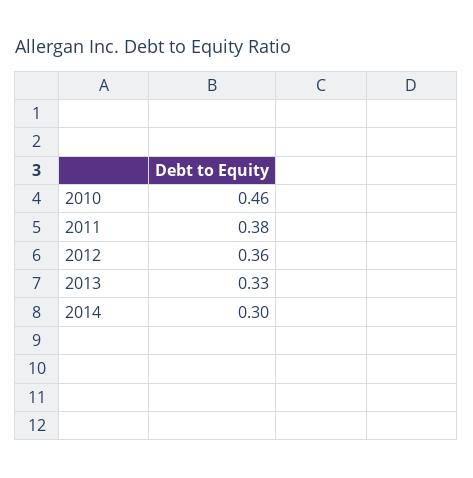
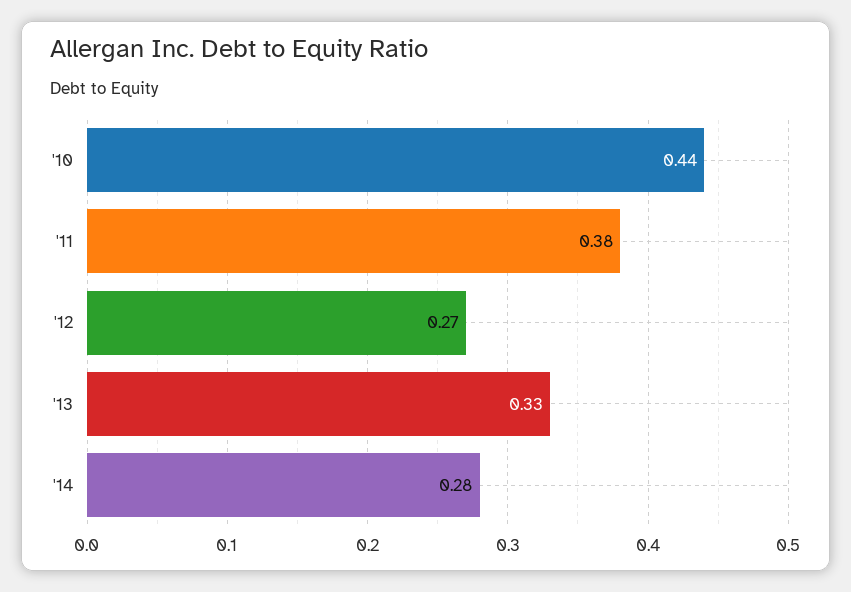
  {
-   "2010": 0.46,
+   "2010": 0.44,
    "2011": 0.38,
-   "2012": 0.36,
+   "2012": 0.27,
    "2013": 0.33,
-   "2014": 0.3
+   "2014": 0.28
  }

